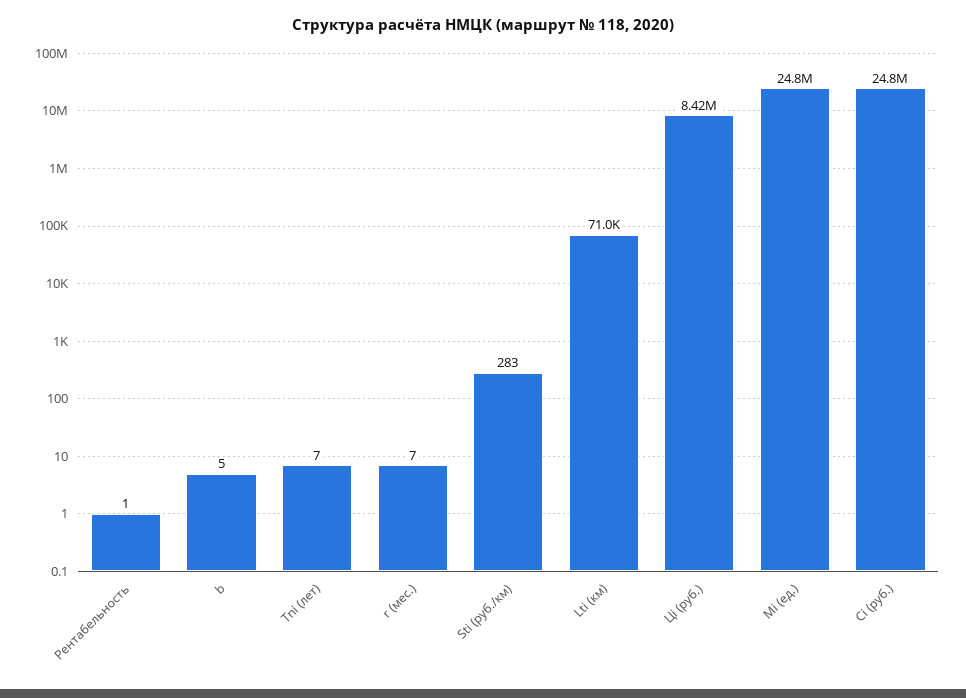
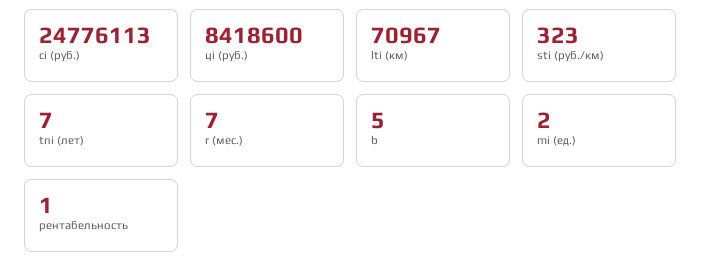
  {
    "Рентабельность": 1,
    "b": 5,
    "Tni (лет)": 7,
    "r (мес.)": 7,
-   "Sti (руб./км)": 283,
+   "Sti (руб./км)": 323,
    "Lti (км)": 70967,
    "Цi (руб.)": 8418600,
-   "Mi (ед.)": 24800000,
+   "Mi (ед.)": 2,
    "Ci (руб.)": 24776113
  }

